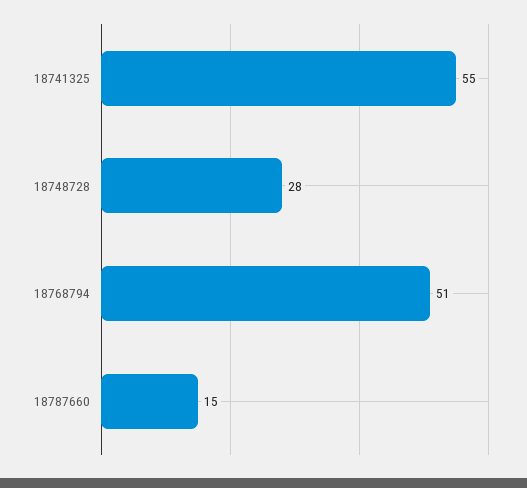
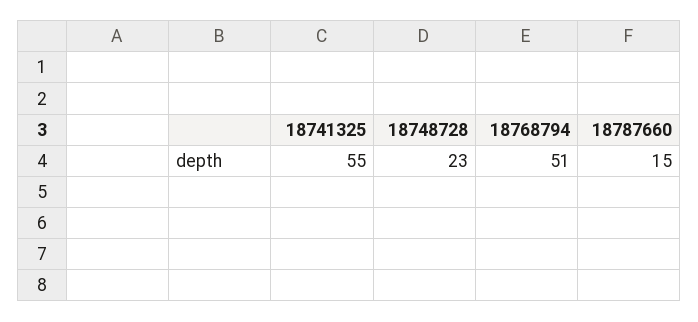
  {
    "18741325": 55,
-   "18748728": 28,
+   "18748728": 23,
    "18768794": 51,
    "18787660": 15
  }

